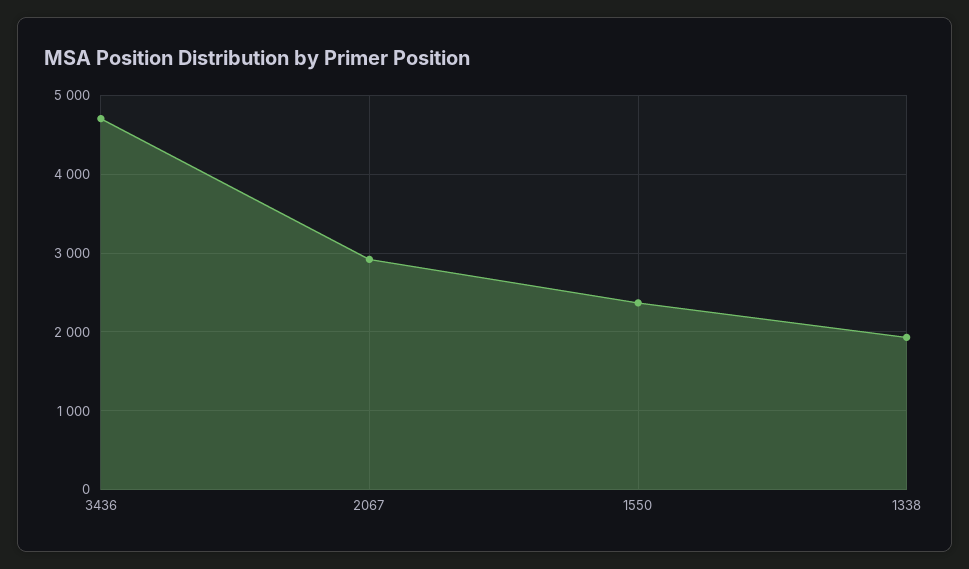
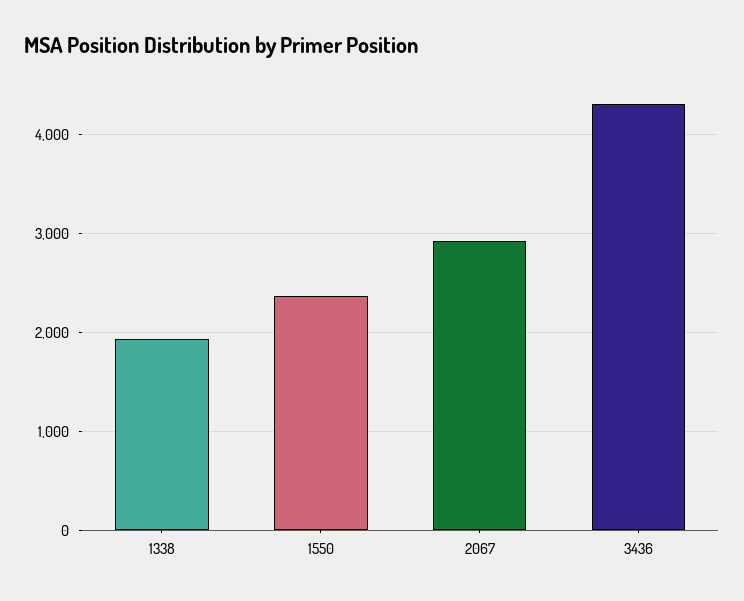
  {
-   "3436": 4700,
+   "3436": 4300,
    "2067": 2900,
    "1550": 2400,
    "1338": 1900
  }

